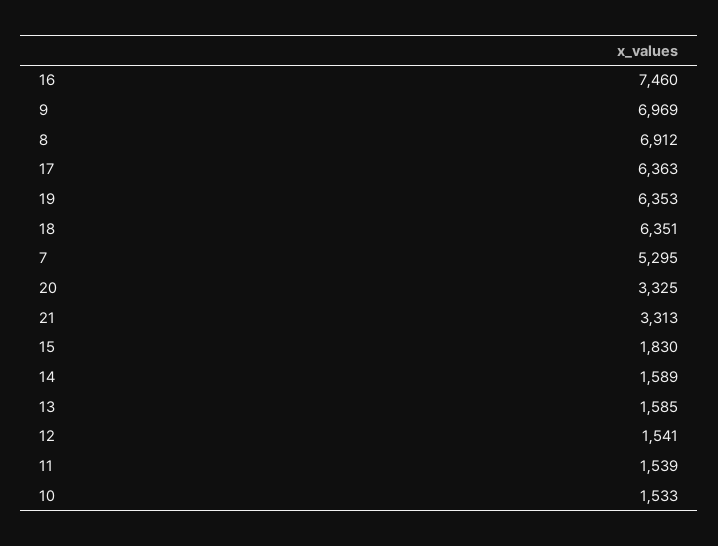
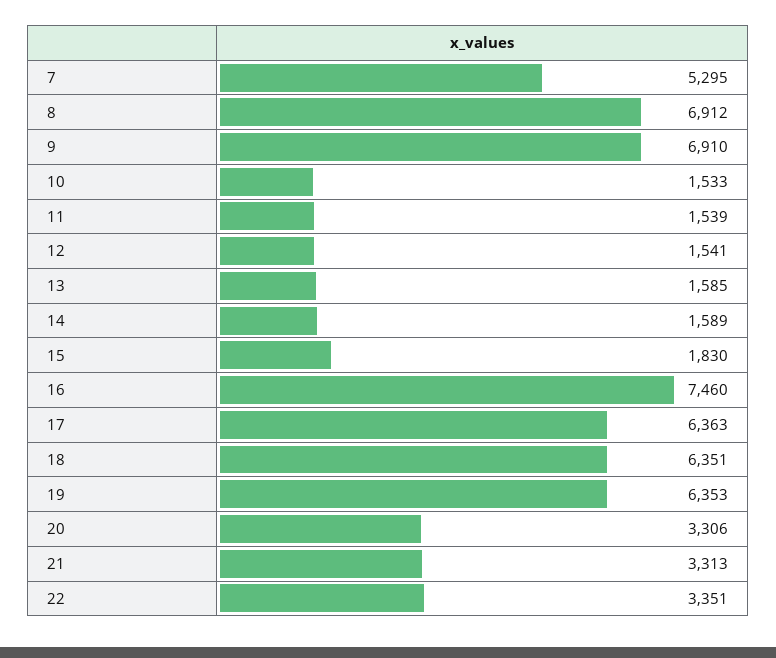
  {
    "16": 7460,
-   "9": 6969,
+   "9": 6910,
    "8": 6912,
    "17": 6363,
    "19": 6353,
    "18": 6351,
    "7": 5295,
-   "20": 3325,
+   "20": 3306,
    "21": 3313,
    "15": 1830,
    "14": 1589,
    "13": 1585,
    "12": 1541,
    "11": 1539,
-   "10": 1533
+   "10": 1533,
+   "22": 3351
  }

